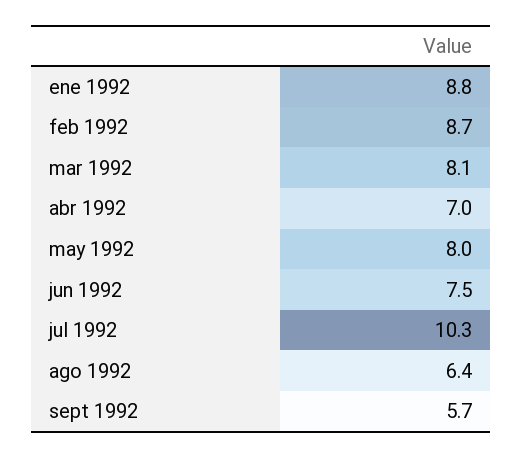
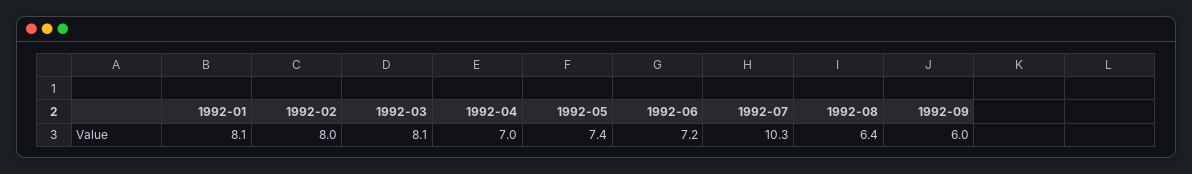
  {
-   "ene 1992": 8.8,
+   "ene 1992": 8.1,
-   "feb 1992": 8.7,
+   "feb 1992": 8,
    "mar 1992": 8.1,
    "abr 1992": 7,
-   "may 1992": 8,
+   "may 1992": 7.4,
-   "jun 1992": 7.5,
+   "jun 1992": 7.2,
    "jul 1992": 10.3,
    "ago 1992": 6.4,
-   "sept 1992": 5.7
+   "sept 1992": 6
  }

